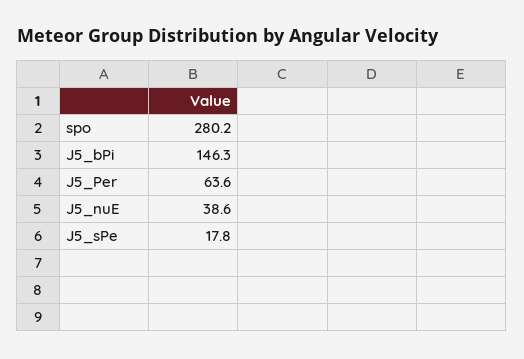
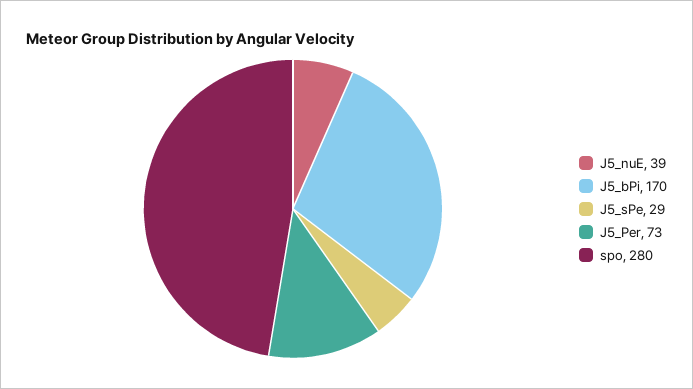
  {
    "spo": 280.2,
-   "J5_bPi": 146.3,
+   "J5_bPi": 170,
-   "J5_Per": 63.6,
+   "J5_Per": 73,
    "J5_nuE": 38.6,
-   "J5_sPe": 17.8
+   "J5_sPe": 29
  }

